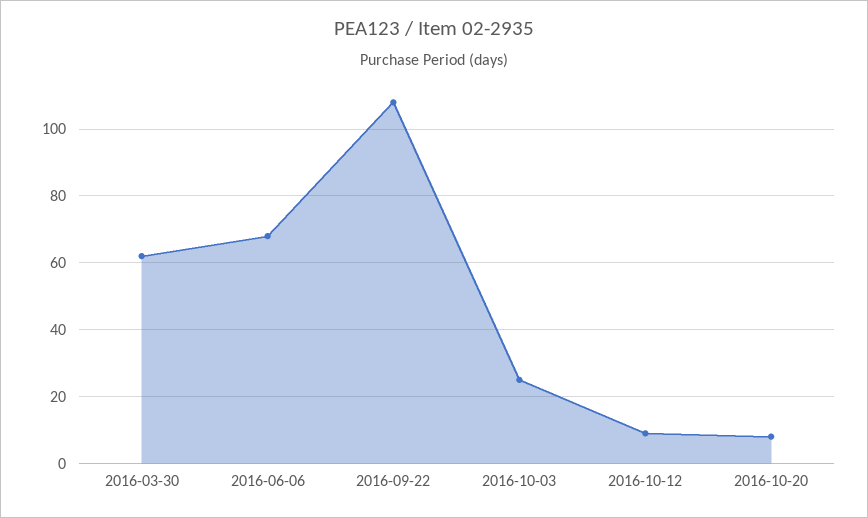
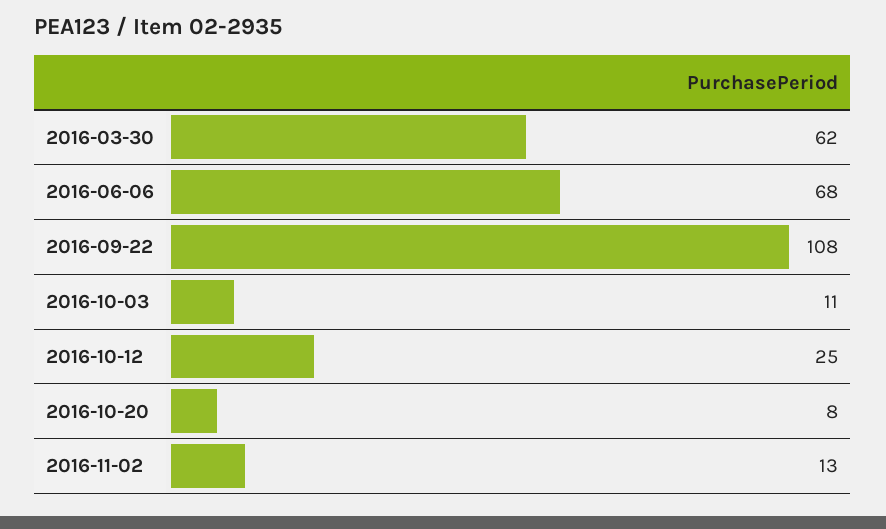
  {
    "2016-03-30": 62,
    "2016-06-06": 68,
    "2016-09-22": 108,
-   "2016-10-03": 25,
+   "2016-10-03": 11,
-   "2016-10-12": 10,
+   "2016-10-12": 25,
-   "2016-10-20": 8
+   "2016-10-20": 8,
+   "2016-11-02": 13
  }

